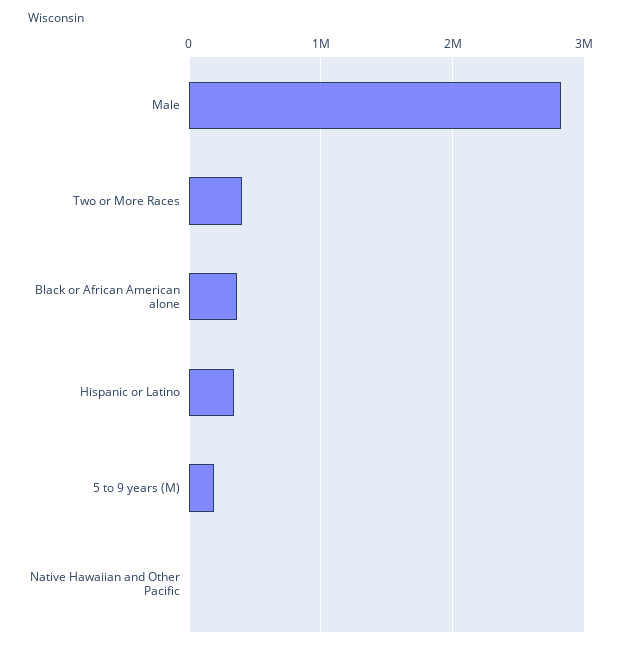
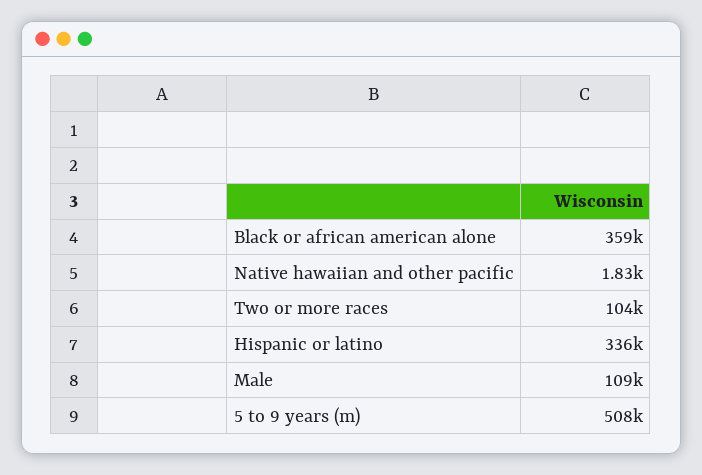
  {
-   "Male": 2800000,
+   "Male": 109000,
-   "Two or More Races": 400000,
+   "Two or More Races": 104000,
    "Black or African American alone": 359000,
    "Hispanic or Latino": 336000,
-   "5 to 9 years (M)": 200000,
+   "5 to 9 years (M)": 508000,
    "Native Hawaiian and Other Pacific": 1830
  }

